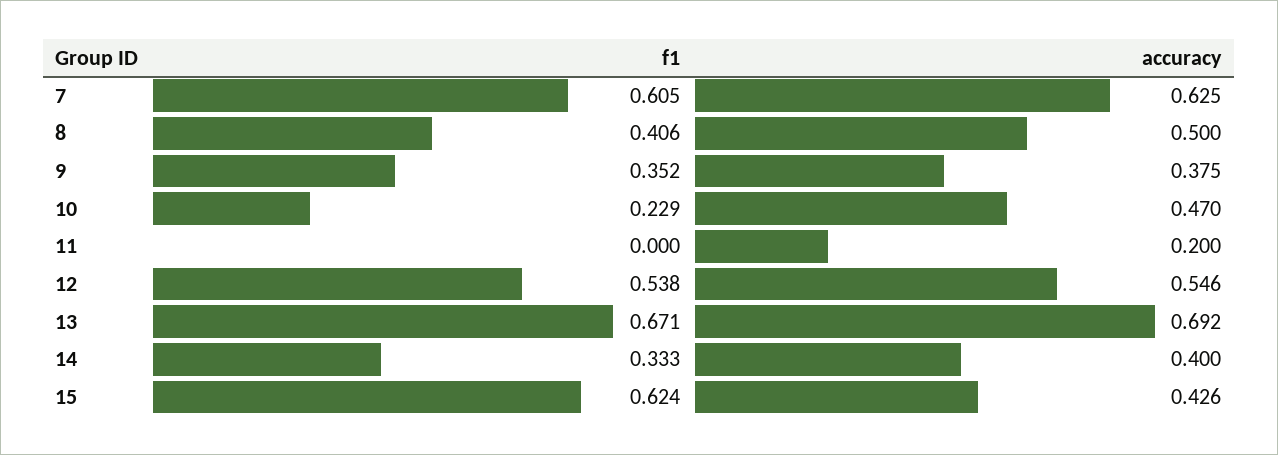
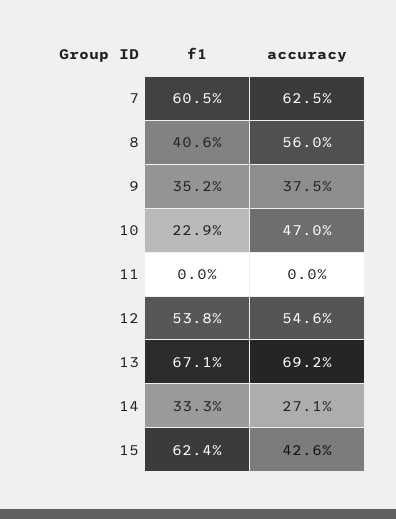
  {
    "f1": {
      "7": 0.605,
      "8": 0.406,
      "9": 0.352,
      "10": 0.229,
      "11": 0,
      "12": 0.538,
      "13": 0.671,
      "14": 0.333,
      "15": 0.624
    },
    "accuracy": {
      "7": 0.625,
-     "8": 0.5,
+     "8": 0.56,
      "9": 0.375,
      "10": 0.47,
-     "11": 0.2,
+     "11": 0,
      "12": 0.546,
      "13": 0.692,
-     "14": 0.4,
+     "14": 0.271,
      "15": 0.426
    }
  }

